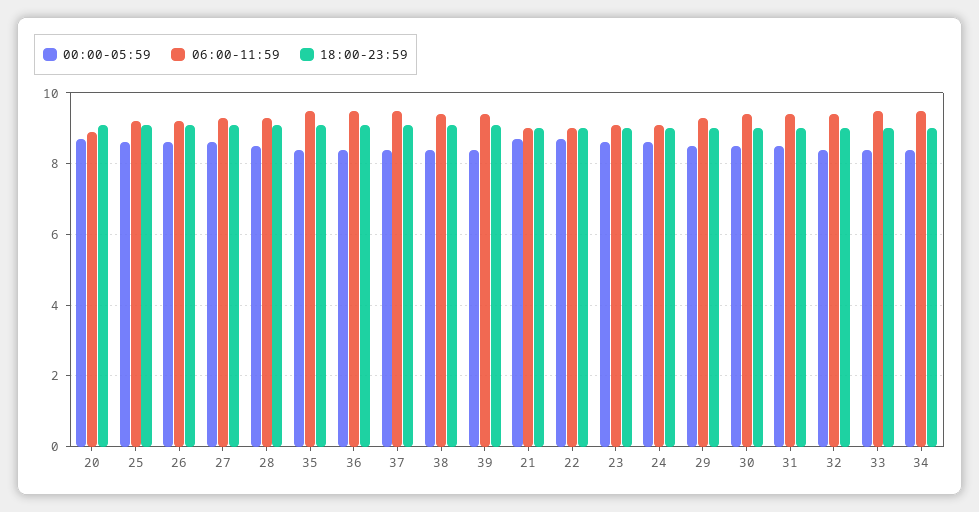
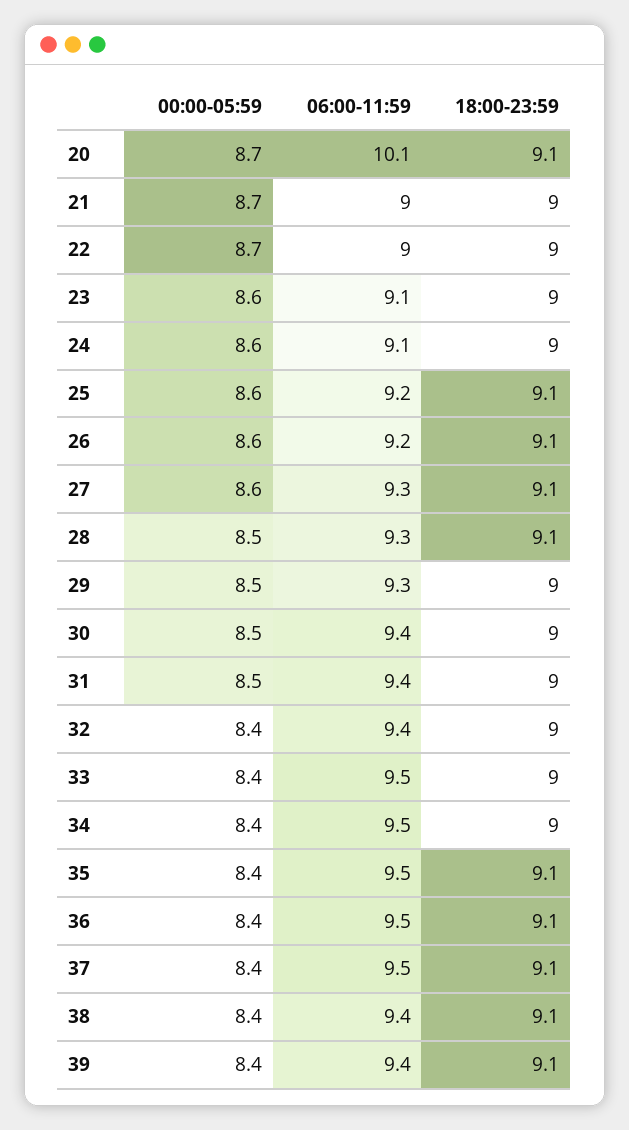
  {
    "00:00-05:59": {
      "20": 8.7,
      "25": 8.6,
      "26": 8.6,
      "27": 8.6,
      "28": 8.5,
      "35": 8.4,
      "36": 8.4,
      "37": 8.4,
      "38": 8.4,
      "39": 8.4,
      "21": 8.7,
      "22": 8.7,
      "23": 8.6,
      "24": 8.6,
      "29": 8.5,
      "30": 8.5,
      "31": 8.5,
      "32": 8.4,
      "33": 8.4,
      "34": 8.4
    },
    "06:00-11:59": {
-     "20": 9,
+     "20": 10.1,
      "25": 9.2,
      "26": 9.2,
      "27": 9.3,
      "28": 9.3,
      "35": 9.5,
      "36": 9.5,
      "37": 9.5,
      "38": 9.4,
      "39": 9.4,
      "21": 9,
      "22": 9,
      "23": 9.1,
      "24": 9.1,
      "29": 9.3,
      "30": 9.4,
      "31": 9.4,
      "32": 9.4,
      "33": 9.5,
      "34": 9.5
    },
    "18:00-23:59": {
      "20": 9.1,
      "25": 9.1,
      "26": 9.1,
      "27": 9.1,
      "28": 9.1,
      "35": 9.1,
      "36": 9.1,
      "37": 9.1,
      "38": 9.1,
      "39": 9.1,
      "21": 9,
      "22": 9,
      "23": 9,
      "24": 9,
      "29": 9,
      "30": 9,
      "31": 9,
      "32": 9,
      "33": 9,
      "34": 9
    }
  }

